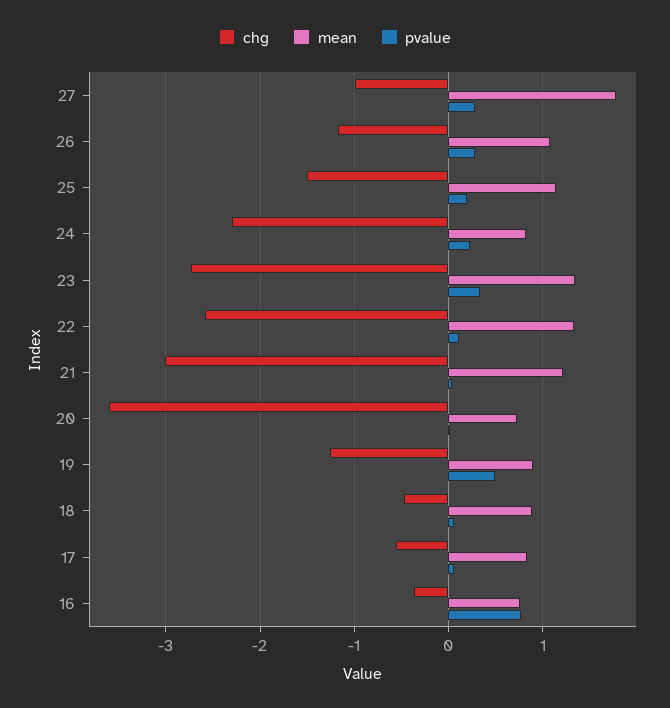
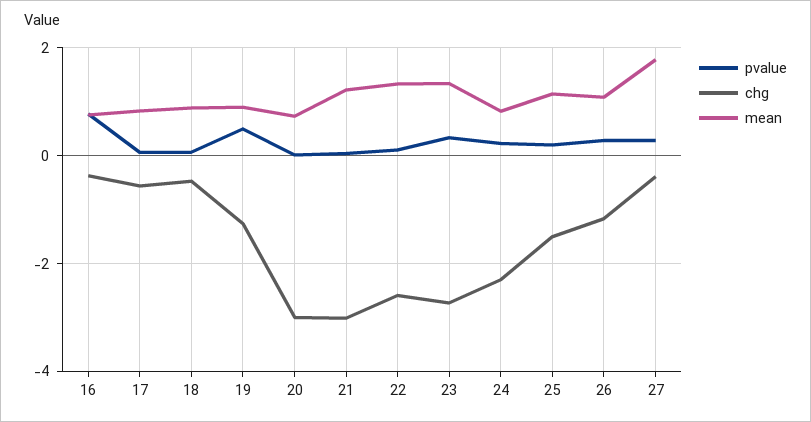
  {
    "chg": {
-     "27": -1,
+     "27": -0.4,
      "26": -1.2,
      "25": -1.5,
      "24": -2.3,
      "23": -2.7,
      "22": -2.6,
      "21": -3,
-     "20": -3.6,
+     "20": -3,
      "19": -1.3,
      "18": -0.5,
      "17": -0.6,
      "16": -0.4
    },
    "mean": {
      "27": 1.8,
      "26": 1.1,
      "25": 1.1,
      "24": 0.8,
      "23": 1.3,
      "22": 1.3,
      "21": 1.2,
      "20": 0.7,
      "19": 0.9,
      "18": 0.9,
      "17": 0.8,
      "16": 0.8
    },
    "pvalue": {
      "27": 0.3,
      "26": 0.3,
      "25": 0.2,
      "24": 0.2,
      "23": 0.3,
      "22": 0.1,
      "21": 0,
      "20": 0,
      "19": 0.5,
      "18": 0.1,
      "17": 0.1,
      "16": 0.8
    }
  }

